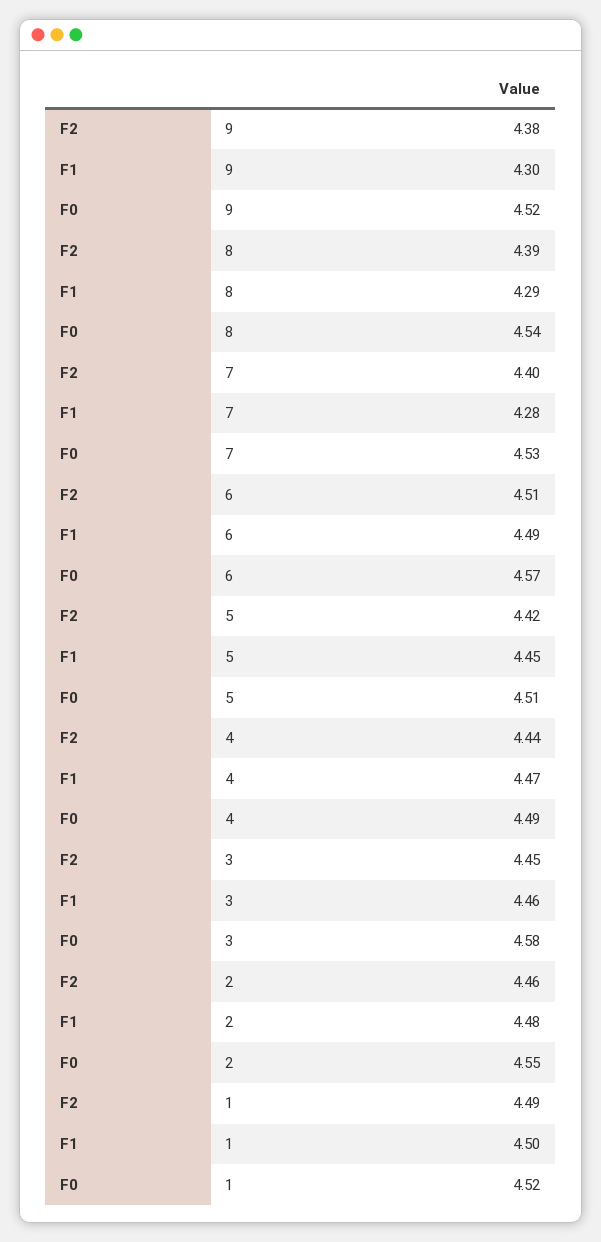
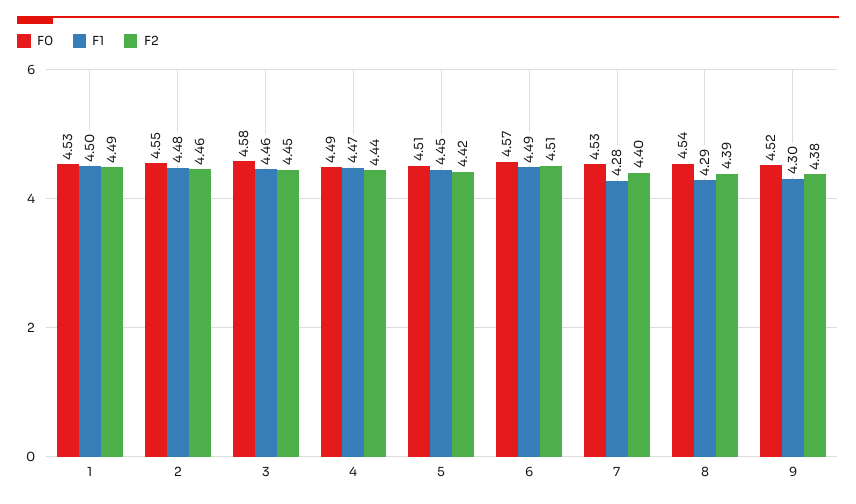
  {
    "F2": {
      "9": 4.38,
      "8": 4.39,
      "7": 4.4,
      "6": 4.51,
      "5": 4.42,
      "4": 4.44,
      "3": 4.45,
      "2": 4.46,
      "1": 4.49
    },
    "F1": {
      "9": 4.3,
      "8": 4.29,
      "7": 4.28,
      "6": 4.49,
      "5": 4.45,
      "4": 4.47,
      "3": 4.46,
      "2": 4.48,
      "1": 4.5
    },
    "F0": {
      "9": 4.52,
      "8": 4.54,
      "7": 4.53,
      "6": 4.57,
      "5": 4.51,
      "4": 4.49,
      "3": 4.58,
      "2": 4.55,
-     "1": 4.52
+     "1": 4.53
    }
  }

